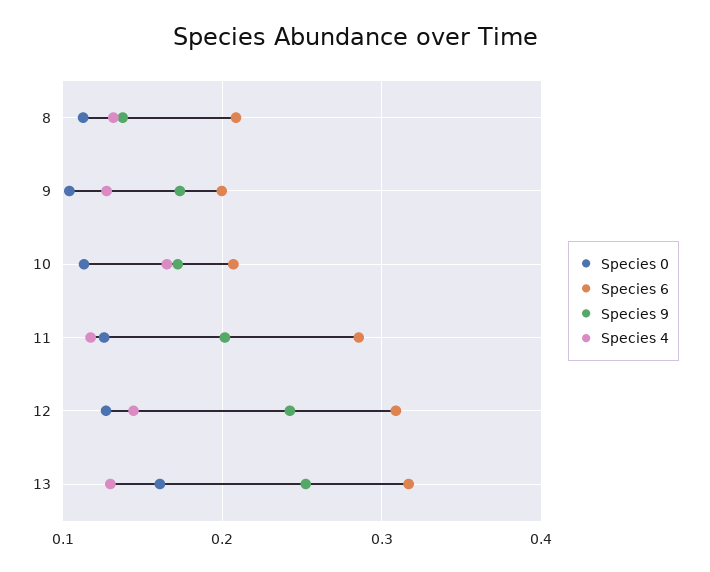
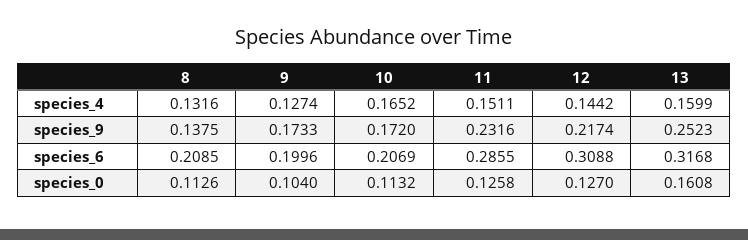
  {
    "Species 0": {
      "8": 0.1126,
      "9": 0.104,
      "10": 0.1132,
      "11": 0.1258,
      "12": 0.127,
      "13": 0.1608
    },
    "Species 6": {
      "8": 0.2085,
      "9": 0.1996,
      "10": 0.2069,
      "11": 0.2855,
      "12": 0.3088,
      "13": 0.3168
    },
    "Species 9": {
      "8": 0.1375,
      "9": 0.1733,
      "10": 0.172,
-     "11": 0.2,
+     "11": 0.2316,
-     "12": 0.24,
+     "12": 0.2174,
      "13": 0.2523
    },
    "Species 4": {
      "8": 0.1316,
      "9": 0.1274,
      "10": 0.1652,
-     "11": 0.12,
+     "11": 0.1511,
      "12": 0.1442,
-     "13": 0.13
+     "13": 0.1599
    }
  }

